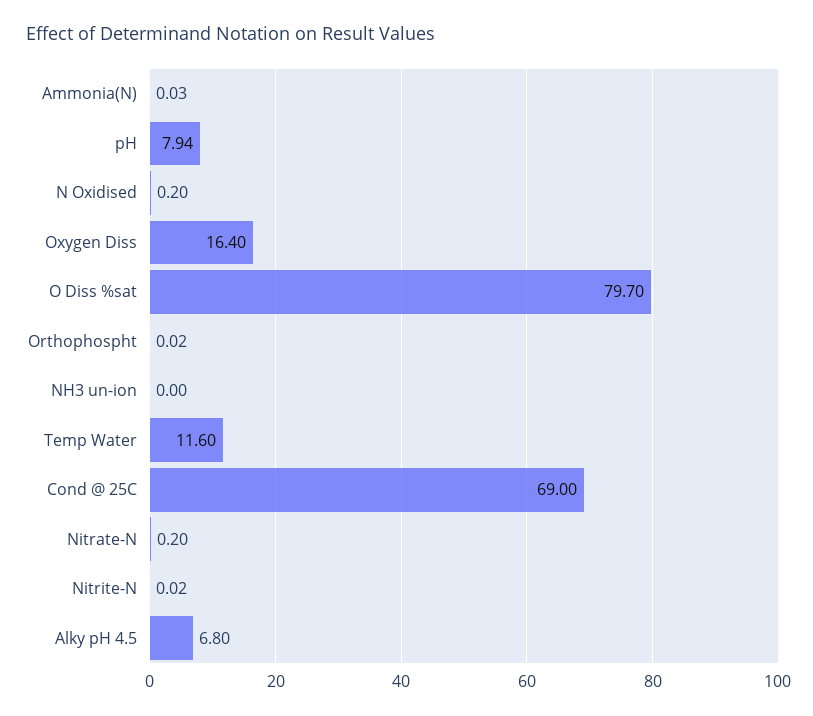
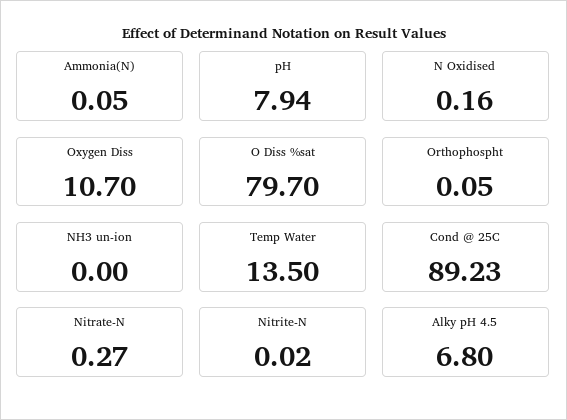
  {
-   "Ammonia(N)": 0.03,
+   "Ammonia(N)": 0.05,
    "pH": 7.94,
-   "N Oxidised": 0.2,
+   "N Oxidised": 0.16,
-   "Oxygen Diss": 16.4,
+   "Oxygen Diss": 10.7,
    "O Diss %sat": 79.7,
-   "Orthophospht": 0.02,
+   "Orthophospht": 0.05,
    "NH3 un-ion": 0,
-   "Temp Water": 11.6,
+   "Temp Water": 13.5,
-   "Cond @ 25C": 69,
+   "Cond @ 25C": 89.23,
-   "Nitrate-N": 0.2,
+   "Nitrate-N": 0.27,
    "Nitrite-N": 0.02,
    "Alky pH 4.5": 6.8
  }

